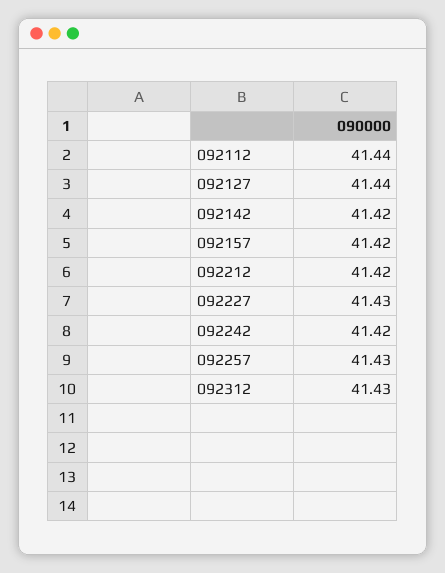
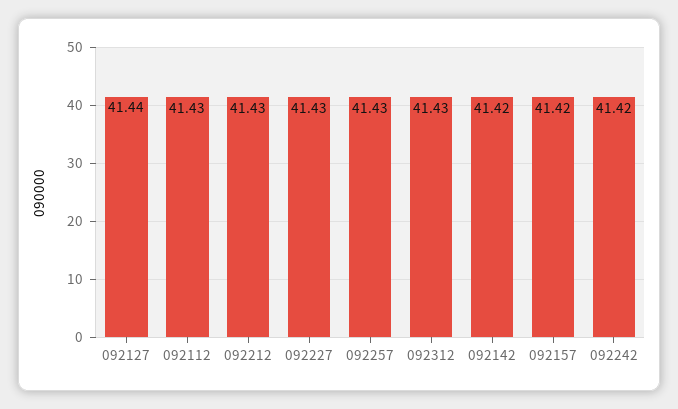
  {
-   "092112": 41.44,
+   "092112": 41.43,
    "092127": 41.44,
    "092142": 41.42,
    "092157": 41.42,
-   "092212": 41.42,
+   "092212": 41.43,
    "092227": 41.43,
    "092242": 41.42,
    "092257": 41.43,
    "092312": 41.43
  }

